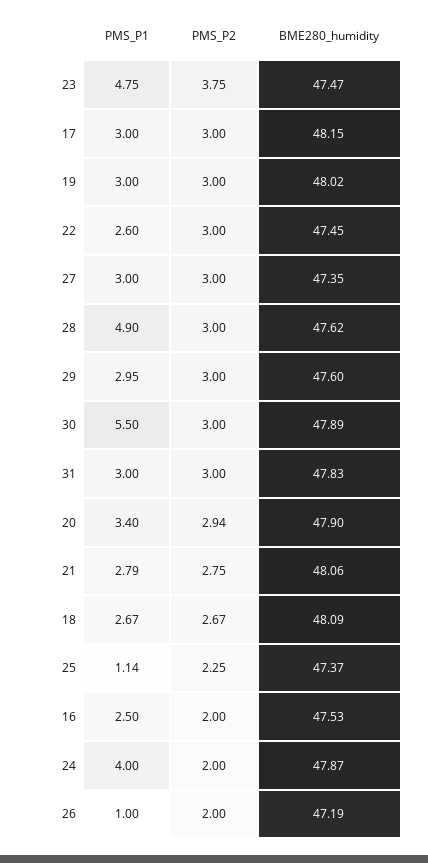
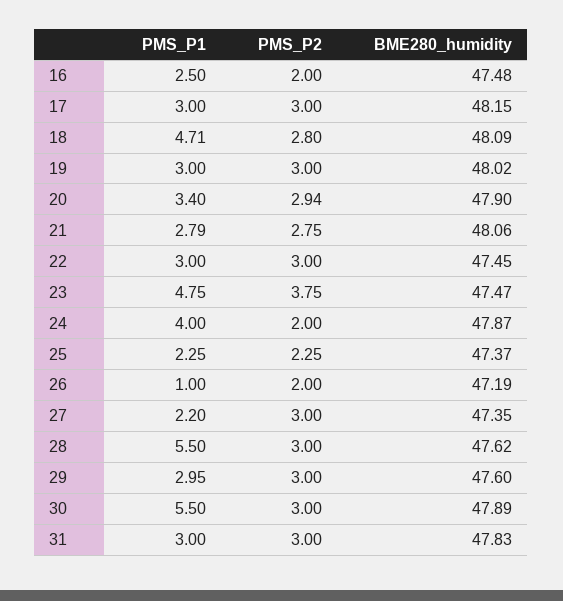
  {
    "PMS_P1": {
      "23": 4.75,
      "17": 3,
      "19": 3,
-     "22": 2.6,
+     "22": 3,
-     "27": 3,
+     "27": 2.2,
-     "28": 4.9,
+     "28": 5.5,
      "29": 2.95,
      "30": 5.5,
      "31": 3,
      "20": 3.4,
      "21": 2.79,
-     "18": 2.67,
+     "18": 4.71,
-     "25": 1.14,
+     "25": 2.25,
      "16": 2.5,
      "24": 4,
      "26": 1
    },
    "PMS_P2": {
      "23": 3.75,
      "17": 3,
      "19": 3,
      "22": 3,
      "27": 3,
      "28": 3,
      "29": 3,
      "30": 3,
      "31": 3,
      "20": 2.94,
      "21": 2.75,
-     "18": 2.67,
+     "18": 2.8,
      "25": 2.25,
      "16": 2,
      "24": 2,
      "26": 2
    },
    "BME280_humidity": {
      "23": 47.47,
      "17": 48.15,
      "19": 48.02,
      "22": 47.45,
      "27": 47.35,
      "28": 47.62,
      "29": 47.6,
      "30": 47.89,
      "31": 47.83,
      "20": 47.9,
      "21": 48.06,
      "18": 48.09,
      "25": 47.37,
-     "16": 47.53,
+     "16": 47.48,
      "24": 47.87,
      "26": 47.19
    }
  }

